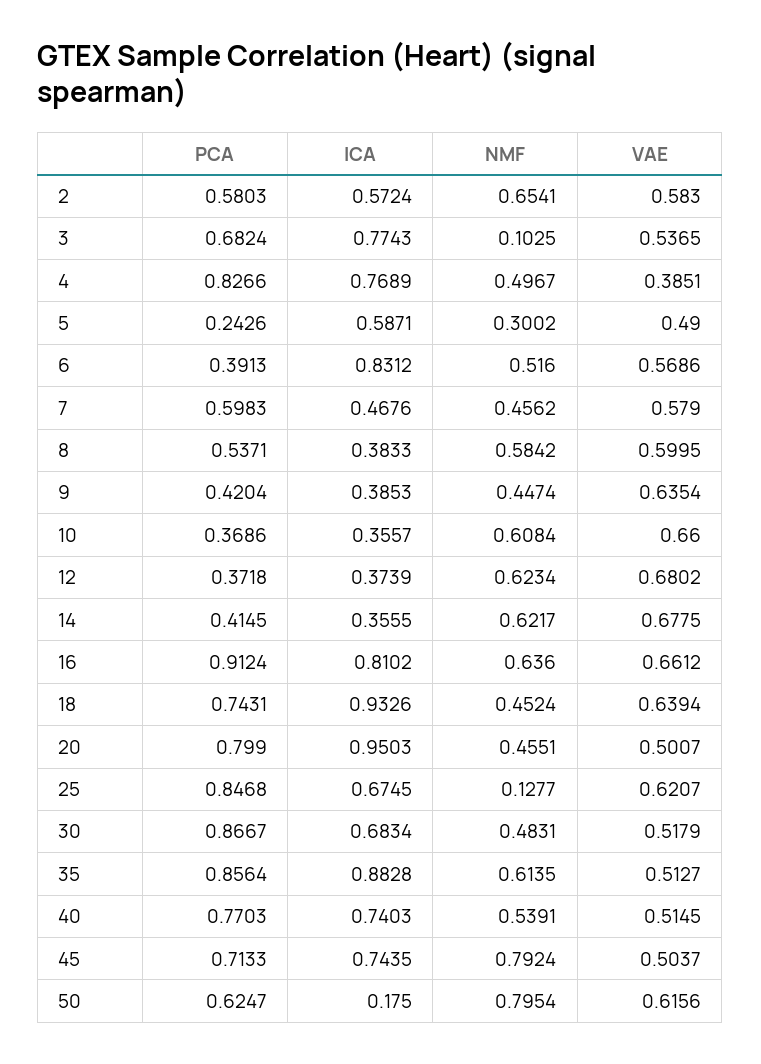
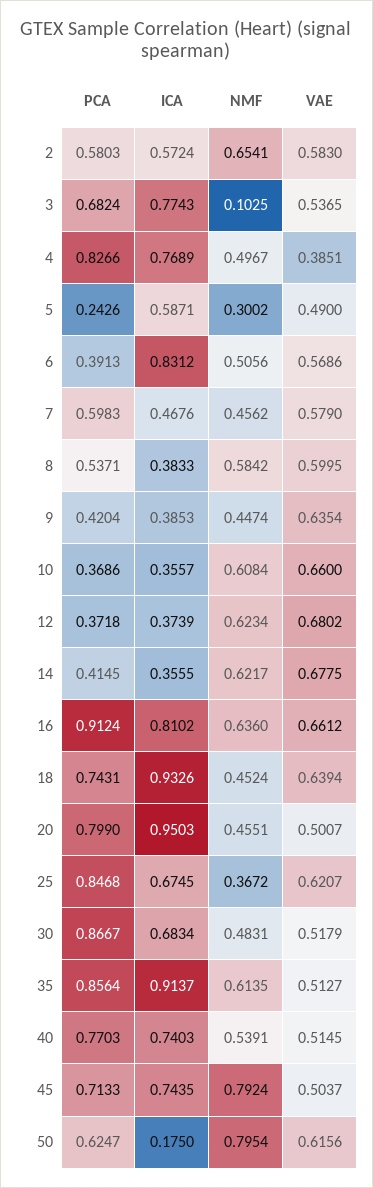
  {
    "PCA": {
      "2": 0.5803,
      "3": 0.6824,
      "4": 0.8266,
      "5": 0.2426,
      "6": 0.3913,
      "7": 0.5983,
      "8": 0.5371,
      "9": 0.4204,
      "10": 0.3686,
      "12": 0.3718,
      "14": 0.4145,
      "16": 0.9124,
      "18": 0.7431,
      "20": 0.799,
      "25": 0.8468,
      "30": 0.8667,
      "35": 0.8564,
      "40": 0.7703,
      "45": 0.7133,
      "50": 0.6247
    },
    "ICA": {
      "2": 0.5724,
      "3": 0.7743,
      "4": 0.7689,
      "5": 0.5871,
      "6": 0.8312,
      "7": 0.4676,
      "8": 0.3833,
      "9": 0.3853,
      "10": 0.3557,
      "12": 0.3739,
      "14": 0.3555,
      "16": 0.8102,
      "18": 0.9326,
      "20": 0.9503,
      "25": 0.6745,
      "30": 0.6834,
-     "35": 0.8828,
+     "35": 0.9137,
      "40": 0.7403,
      "45": 0.7435,
      "50": 0.175
    },
    "NMF": {
      "2": 0.6541,
      "3": 0.1025,
      "4": 0.4967,
      "5": 0.3002,
-     "6": 0.516,
+     "6": 0.5056,
      "7": 0.4562,
      "8": 0.5842,
      "9": 0.4474,
      "10": 0.6084,
      "12": 0.6234,
      "14": 0.6217,
      "16": 0.636,
      "18": 0.4524,
      "20": 0.4551,
-     "25": 0.1277,
+     "25": 0.3672,
      "30": 0.4831,
      "35": 0.6135,
      "40": 0.5391,
      "45": 0.7924,
      "50": 0.7954
    },
    "VAE": {
      "2": 0.583,
      "3": 0.5365,
      "4": 0.3851,
      "5": 0.49,
      "6": 0.5686,
      "7": 0.579,
      "8": 0.5995,
      "9": 0.6354,
      "10": 0.66,
      "12": 0.6802,
      "14": 0.6775,
      "16": 0.6612,
      "18": 0.6394,
      "20": 0.5007,
      "25": 0.6207,
      "30": 0.5179,
      "35": 0.5127,
      "40": 0.5145,
      "45": 0.5037,
      "50": 0.6156
    }
  }

